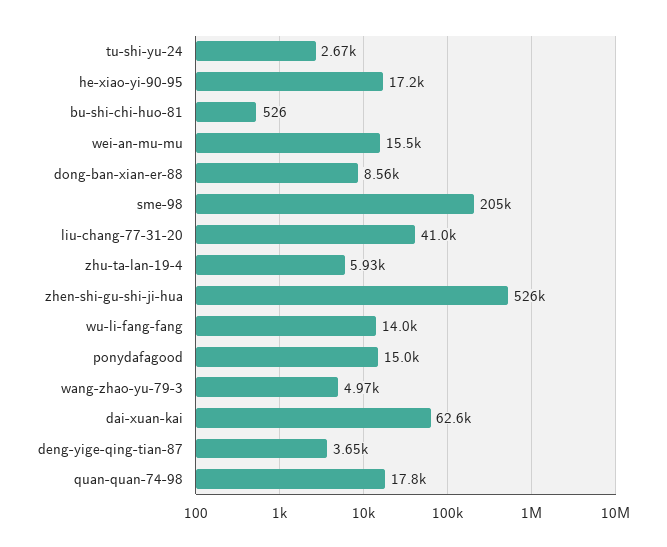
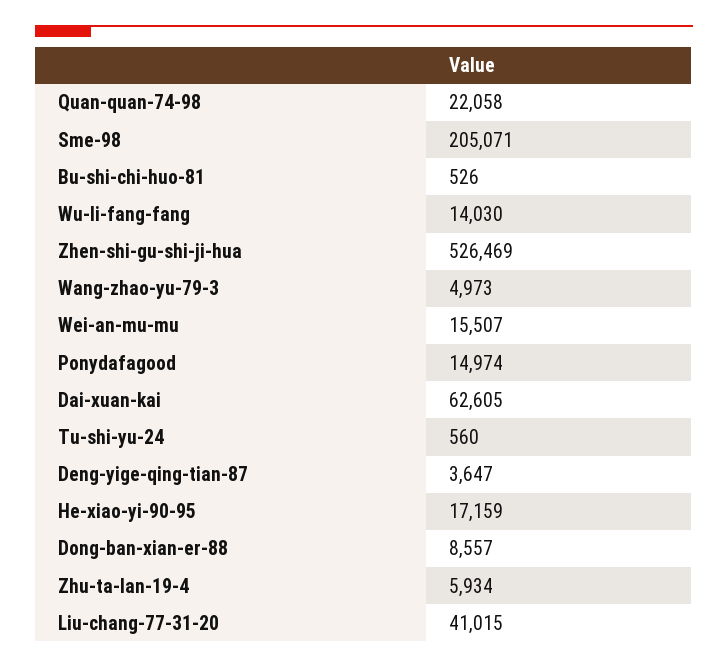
  {
-   "tu-shi-yu-24": 2670,
+   "tu-shi-yu-24": 560,
    "he-xiao-yi-90-95": 17159,
    "bu-shi-chi-huo-81": 526,
    "wei-an-mu-mu": 15507,
    "dong-ban-xian-er-88": 8557,
    "sme-98": 205071,
    "liu-chang-77-31-20": 41015,
    "zhu-ta-lan-19-4": 5934,
    "zhen-shi-gu-shi-ji-hua": 526469,
    "wu-li-fang-fang": 14030,
    "ponydafagood": 14974,
    "wang-zhao-yu-79-3": 4973,
    "dai-xuan-kai": 62605,
    "deng-yige-qing-tian-87": 3647,
-   "quan-quan-74-98": 17800
+   "quan-quan-74-98": 22058
  }

